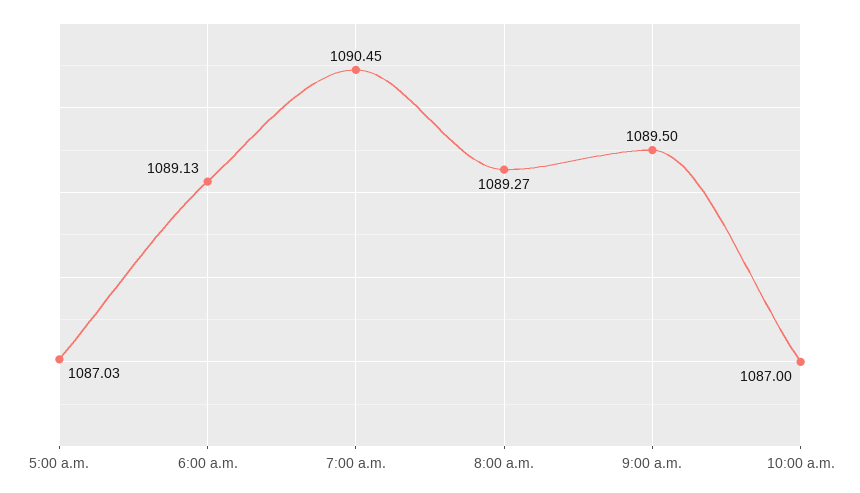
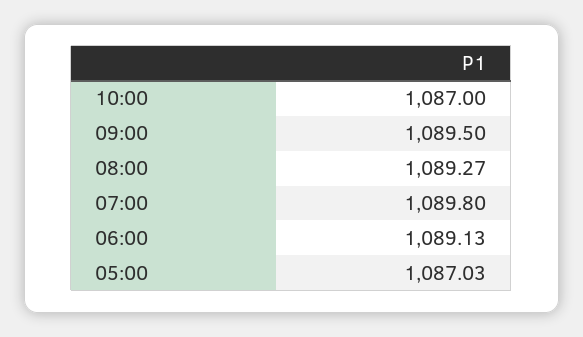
  {
    "5:00 a.m.": 1087.03,
    "6:00 a.m.": 1089.13,
-   "7:00 a.m.": 1090.45,
+   "7:00 a.m.": 1089.8,
    "8:00 a.m.": 1089.27,
    "9:00 a.m.": 1089.5,
    "10:00 a.m.": 1087
  }

